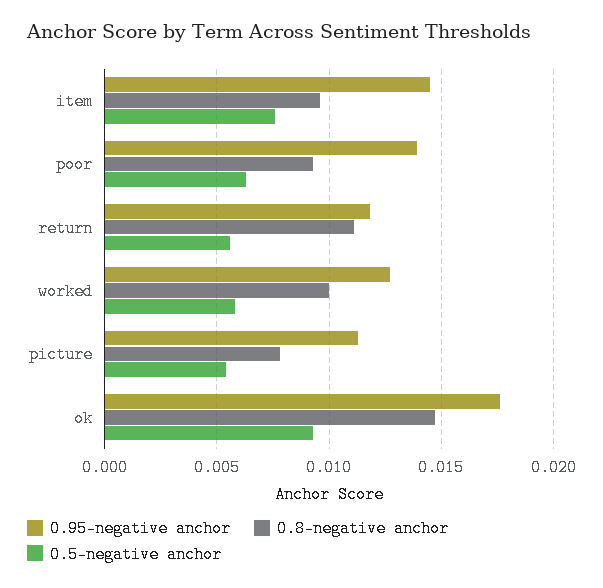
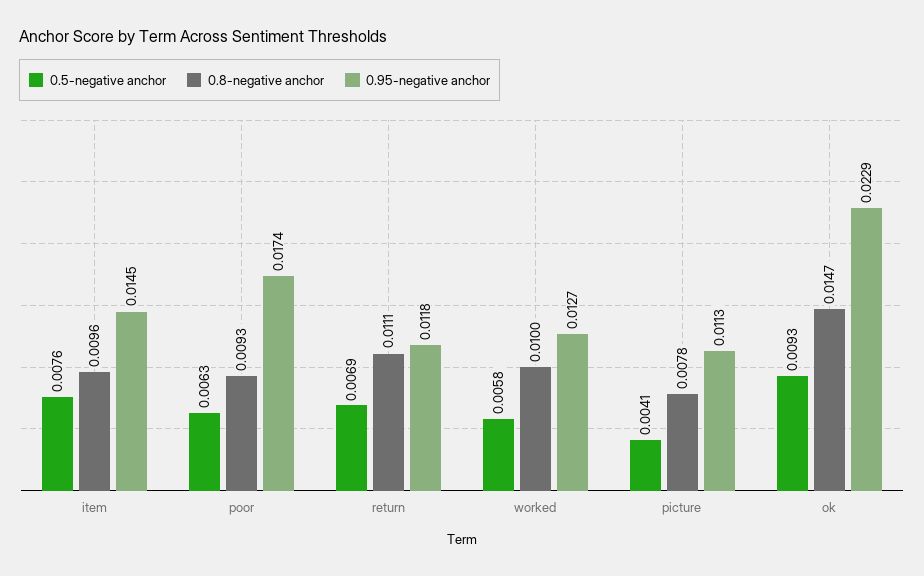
  {
    "0.95-negative anchor": {
      "item": 0.0145,
-     "poor": 0.014,
+     "poor": 0.0174,
      "return": 0.0118,
      "worked": 0.0127,
      "picture": 0.0113,
-     "ok": 0.0175
+     "ok": 0.0229
    },
    "0.8-negative anchor": {
      "item": 0.0096,
      "poor": 0.0093,
      "return": 0.0111,
      "worked": 0.01,
      "picture": 0.0078,
      "ok": 0.0147
    },
    "0.5-negative anchor": {
      "item": 0.0076,
      "poor": 0.0063,
-     "return": 0.0055,
+     "return": 0.0069,
      "worked": 0.0058,
-     "picture": 0.0055,
+     "picture": 0.0041,
      "ok": 0.0093
    }
  }

